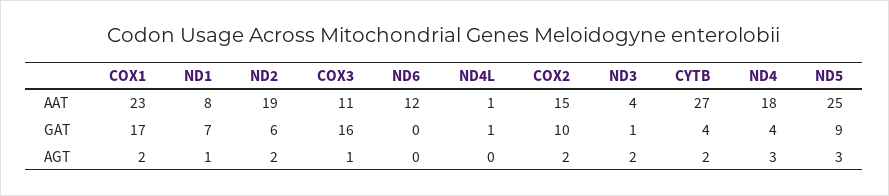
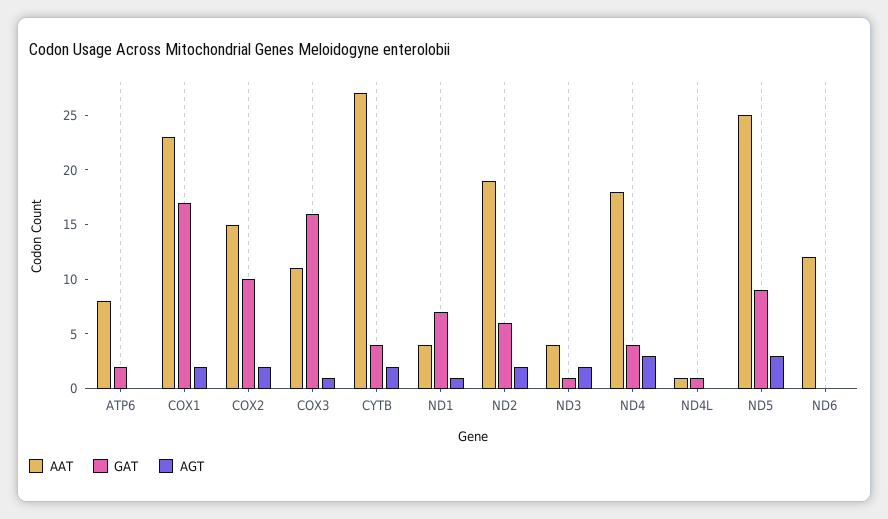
  {
    "AAT": {
      "COX1": 23,
-     "ND1": 8,
+     "ND1": 4,
      "ND2": 19,
      "COX3": 11,
      "ND6": 12,
      "ND4L": 1,
      "COX2": 15,
      "ND3": 4,
      "CYTB": 27,
      "ND4": 18,
-     "ND5": 25
+     "ND5": 25,
+     "ATP6": 8
    },
    "GAT": {
      "COX1": 17,
      "ND1": 7,
      "ND2": 6,
      "COX3": 16,
      "ND6": 0,
      "ND4L": 1,
      "COX2": 10,
      "ND3": 1,
      "CYTB": 4,
      "ND4": 4,
-     "ND5": 9
+     "ND5": 9,
+     "ATP6": 2
    },
    "AGT": {
      "COX1": 2,
      "ND1": 1,
      "ND2": 2,
      "COX3": 1,
      "ND6": 0,
      "ND4L": 0,
      "COX2": 2,
      "ND3": 2,
      "CYTB": 2,
      "ND4": 3,
-     "ND5": 3
+     "ND5": 3,
+     "ATP6": 0
    }
  }

